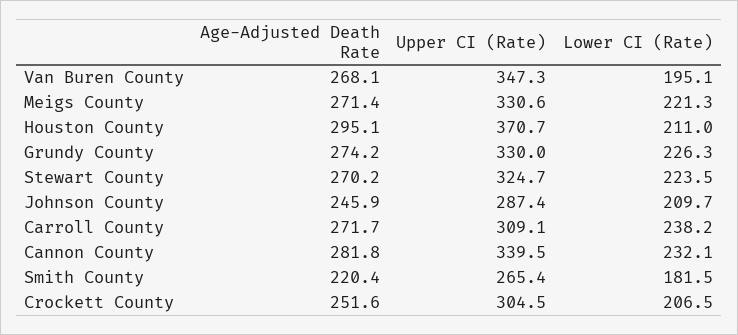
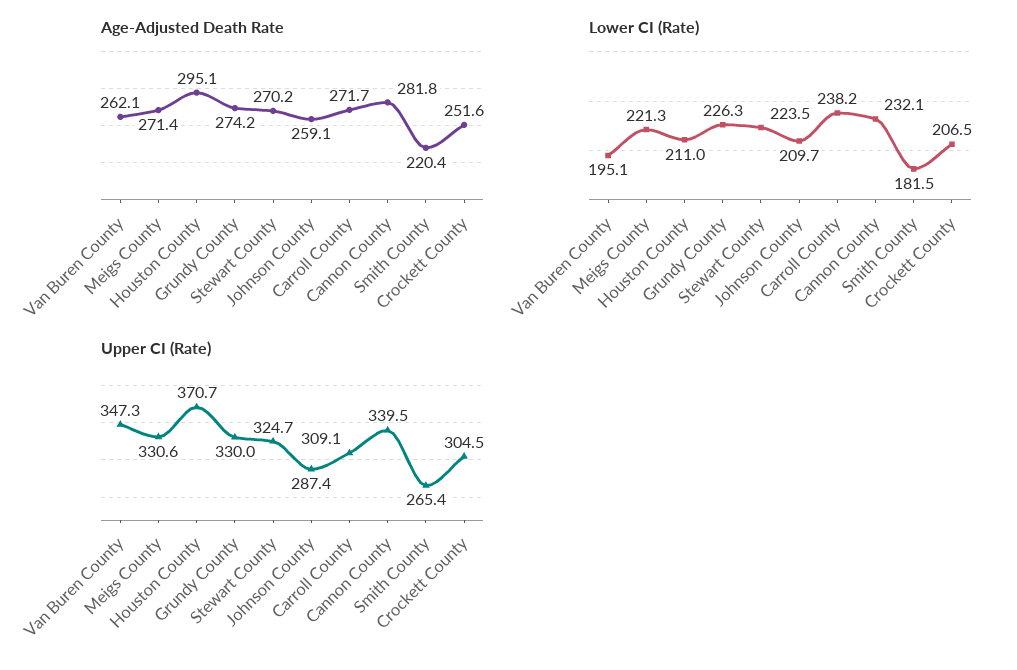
  {
    "Age-Adjusted Death Rate": {
-     "Van Buren County": 268.1,
+     "Van Buren County": 262.1,
      "Meigs County": 271.4,
      "Houston County": 295.1,
      "Grundy County": 274.2,
      "Stewart County": 270.2,
-     "Johnson County": 245.9,
+     "Johnson County": 259.1,
      "Carroll County": 271.7,
      "Cannon County": 281.8,
      "Smith County": 220.4,
      "Crockett County": 251.6
    },
    "Upper CI (Rate)": {
      "Van Buren County": 347.3,
      "Meigs County": 330.6,
      "Houston County": 370.7,
      "Grundy County": 330,
      "Stewart County": 324.7,
      "Johnson County": 287.4,
      "Carroll County": 309.1,
      "Cannon County": 339.5,
      "Smith County": 265.4,
      "Crockett County": 304.5
    },
    "Lower CI (Rate)": {
      "Van Buren County": 195.1,
      "Meigs County": 221.3,
      "Houston County": 211,
      "Grundy County": 226.3,
      "Stewart County": 223.5,
      "Johnson County": 209.7,
      "Carroll County": 238.2,
      "Cannon County": 232.1,
      "Smith County": 181.5,
      "Crockett County": 206.5
    }
  }

